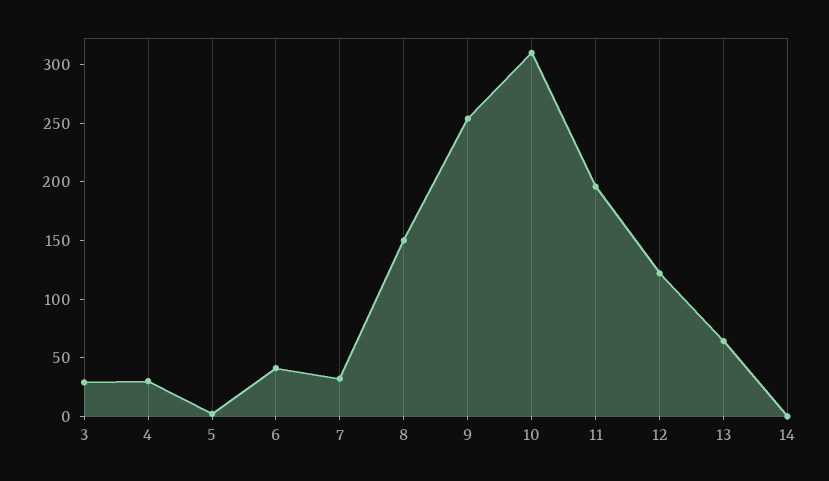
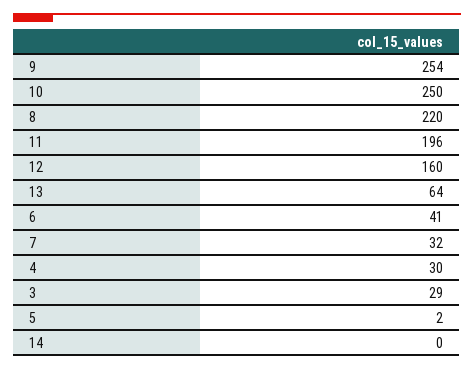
  {
    "3": 29,
    "4": 30,
    "5": 2,
    "6": 41,
    "7": 32,
-   "8": 150,
+   "8": 220,
    "9": 254,
-   "10": 310,
+   "10": 250,
    "11": 196,
-   "12": 120,
+   "12": 160,
    "13": 64,
    "14": 0
  }

